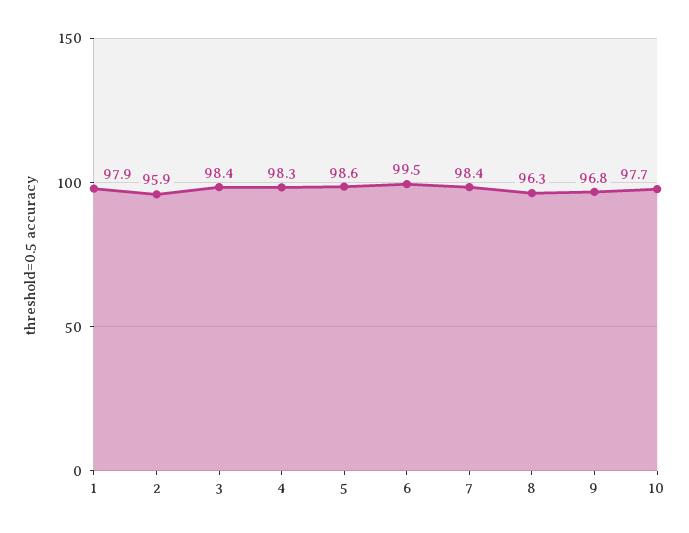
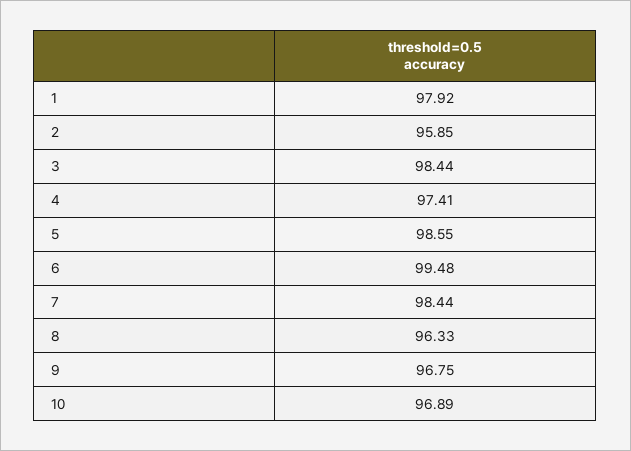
  {
    "1": 97.92,
    "2": 95.85,
    "3": 98.44,
-   "4": 98.3,
+   "4": 97.41,
    "5": 98.55,
    "6": 99.48,
    "7": 98.44,
    "8": 96.33,
    "9": 96.75,
-   "10": 97.7
+   "10": 96.89
  }

